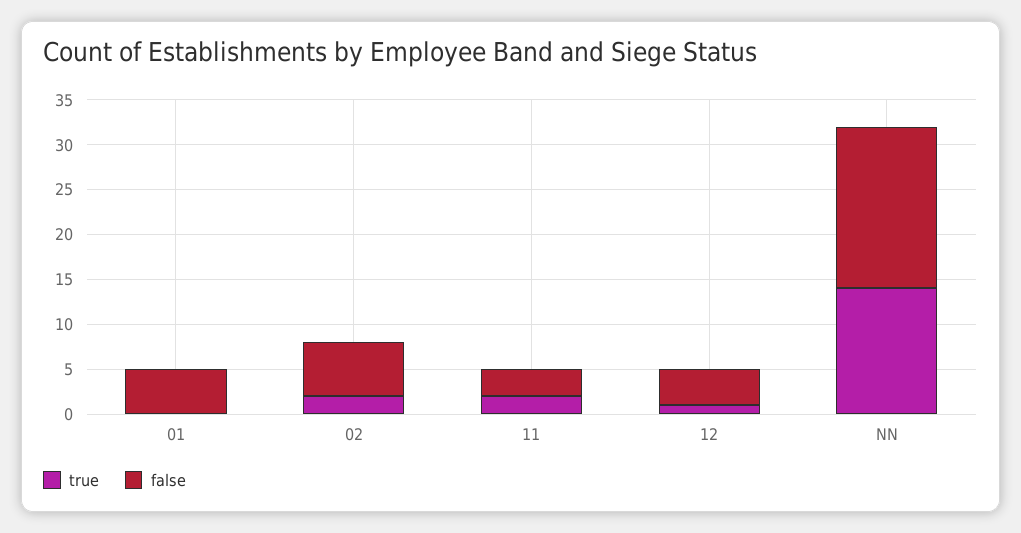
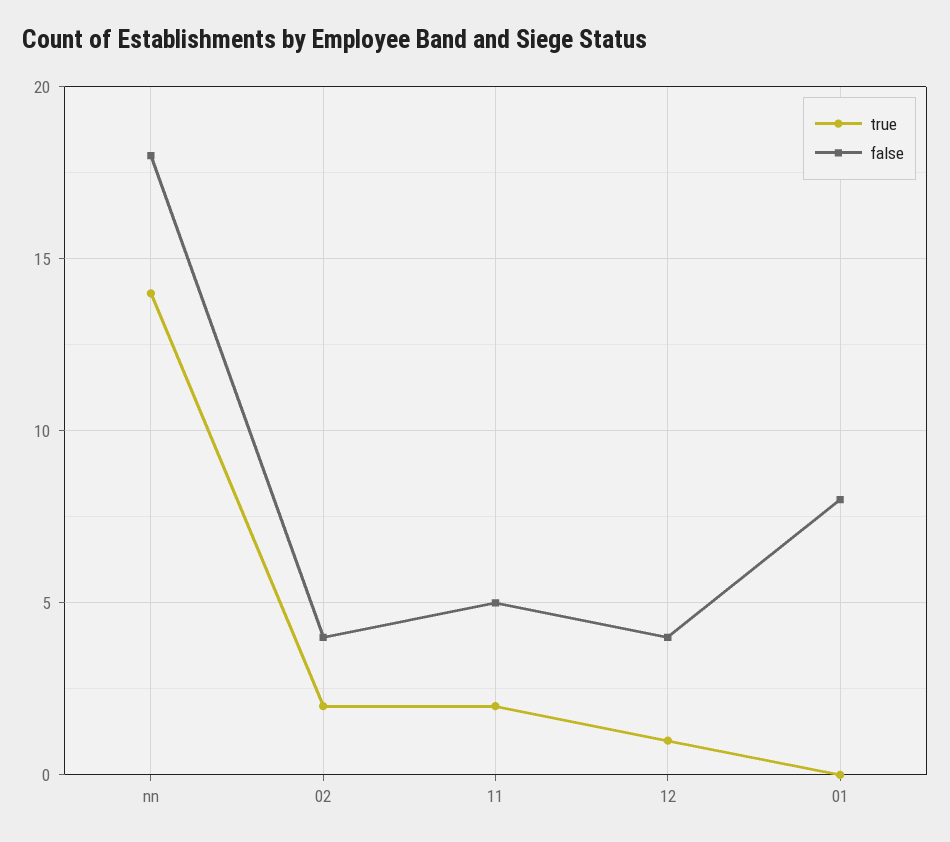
  {
    "true": {
      "01": 0,
      "02": 2,
      "11": 2,
      "12": 1,
      "NN": 14
    },
    "false": {
-     "01": 5,
+     "01": 8,
-     "02": 6,
+     "02": 4,
-     "11": 3,
+     "11": 5,
      "12": 4,
      "NN": 18
    }
  }

